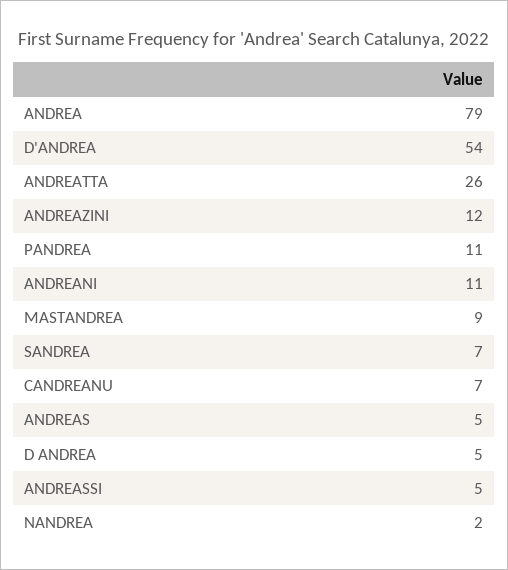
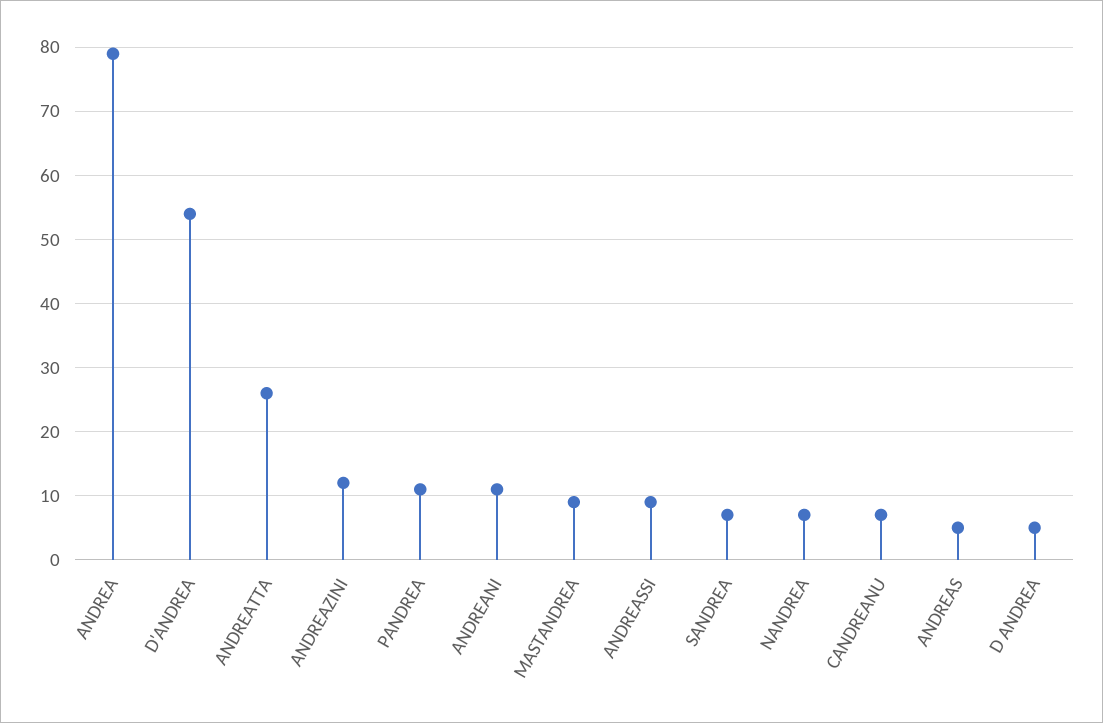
  {
    "ANDREA": 79,
    "D'ANDREA": 54,
    "ANDREATTA": 26,
    "ANDREAZINI": 12,
    "PANDREA": 11,
    "ANDREANI": 11,
    "MASTANDREA": 9,
    "SANDREA": 7,
    "CANDREANU": 7,
    "ANDREAS": 5,
    "D ANDREA": 5,
-   "ANDREASSI": 5,
+   "ANDREASSI": 9,
-   "NANDREA": 2
+   "NANDREA": 7
  }

